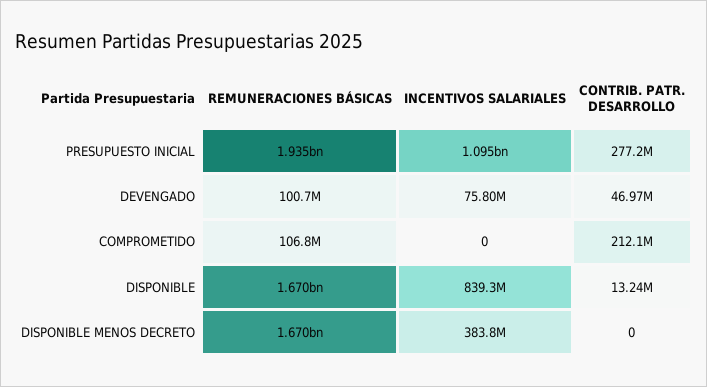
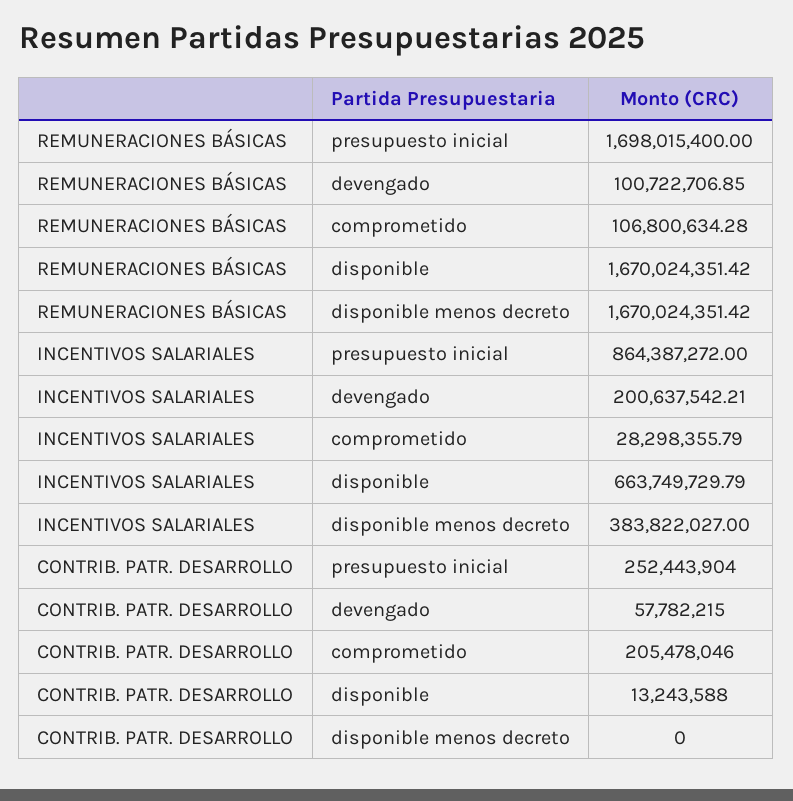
  {
    "REMUNERACIONES BÁSICAS": {
-     "PRESUPUESTO INICIAL": 1935000000,
+     "PRESUPUESTO INICIAL": 1698015400,
      "DEVENGADO": 100722706.85,
      "COMPROMETIDO": 106800634.28,
      "DISPONIBLE": 1670024351.42,
      "DISPONIBLE MENOS DECRETO": 1670024351.42
    },
    "INCENTIVOS SALARIALES": {
-     "PRESUPUESTO INICIAL": 1095000000,
+     "PRESUPUESTO INICIAL": 864387272,
-     "DEVENGADO": 75800000,
+     "DEVENGADO": 200637542.21,
-     "COMPROMETIDO": 0,
+     "COMPROMETIDO": 28298355.79,
-     "DISPONIBLE": 839300000,
+     "DISPONIBLE": 663749729.79,
      "DISPONIBLE MENOS DECRETO": 383822027
    },
    "CONTRIB. PATR. DESARROLLO": {
-     "PRESUPUESTO INICIAL": 277200000,
+     "PRESUPUESTO INICIAL": 252443904,
-     "DEVENGADO": 46970000,
+     "DEVENGADO": 57782215,
-     "COMPROMETIDO": 212100000,
+     "COMPROMETIDO": 205478046,
      "DISPONIBLE": 13243588,
      "DISPONIBLE MENOS DECRETO": 0
    }
  }

